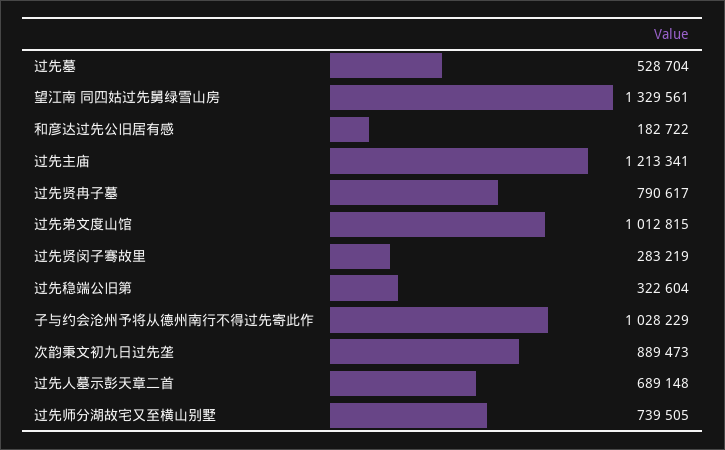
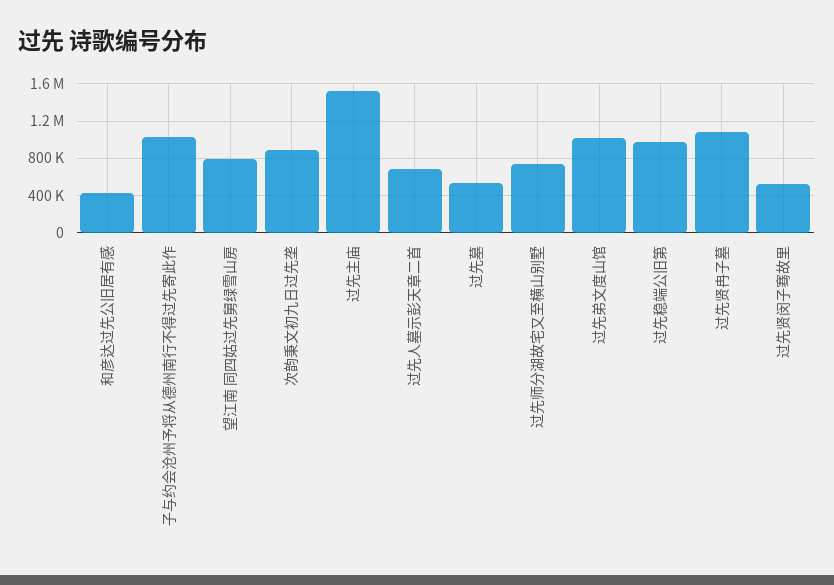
  {
    "过先墓": 528704,
-   "望江南 同四姑过先舅绿雪山房": 1329561,
+   "望江南 同四姑过先舅绿雪山房": 800000,
-   "和彦达过先公旧居有感": 182722,
+   "和彦达过先公旧居有感": 400000,
-   "过先主庙": 1213341,
+   "过先主庙": 1500000,
-   "过先贤冉子墓": 790617,
+   "过先贤冉子墓": 1100000,
    "过先弟文度山馆": 1012815,
-   "过先贤闵子骞故里": 283219,
+   "过先贤闵子骞故里": 500000,
-   "过先稳端公旧第": 322604,
+   "过先稳端公旧第": 1000000,
    "子与约会沧州予将从德州南行不得过先寄此作": 1028229,
    "次韵秉文初九日过先垄": 889473,
    "过先人墓示彭天章二首": 689148,
    "过先师分湖故宅又至横山别墅": 739505
  }

